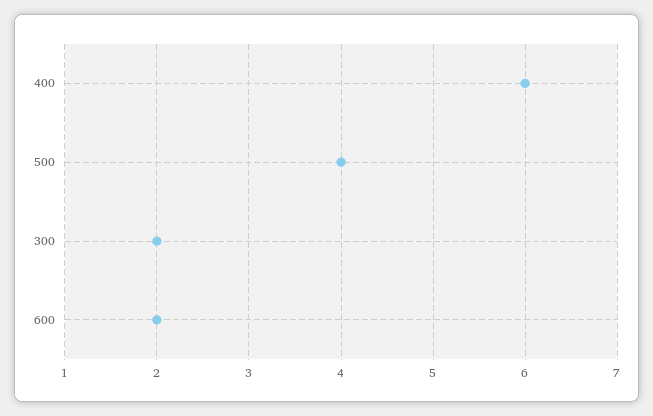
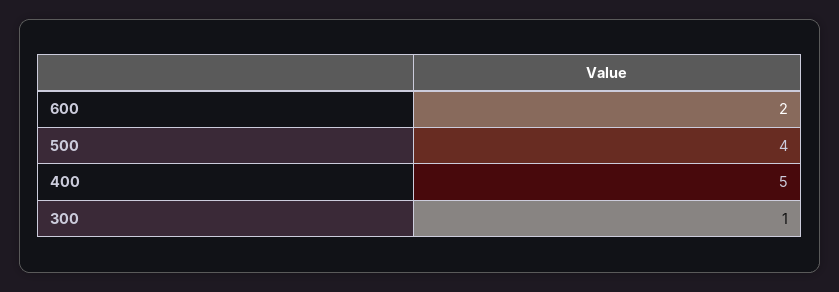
  {
-   "400": 6,
+   "400": 5,
    "500": 4,
-   "300": 2,
+   "300": 1,
    "600": 2
  }

